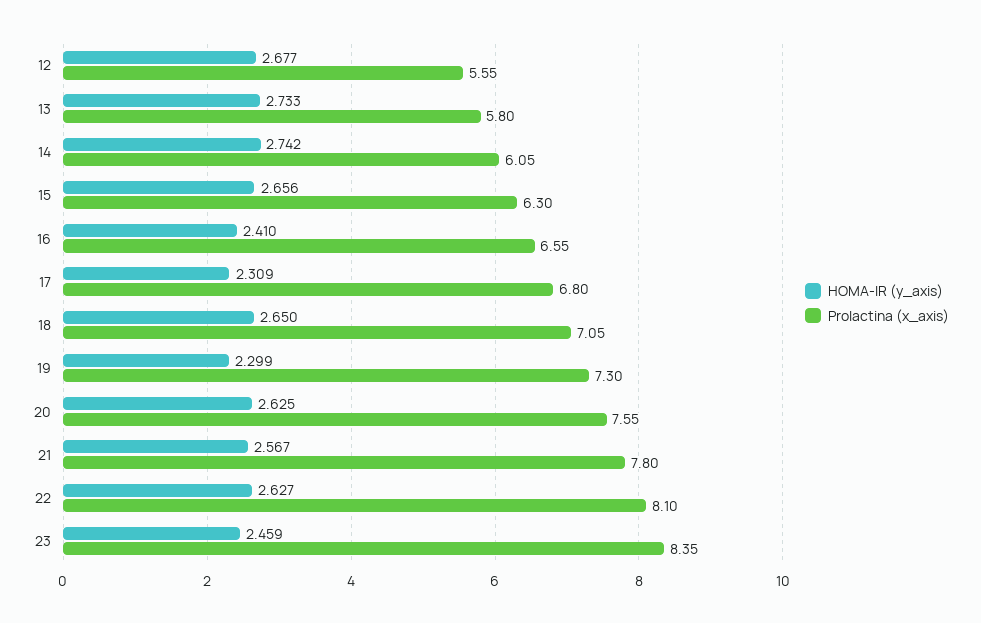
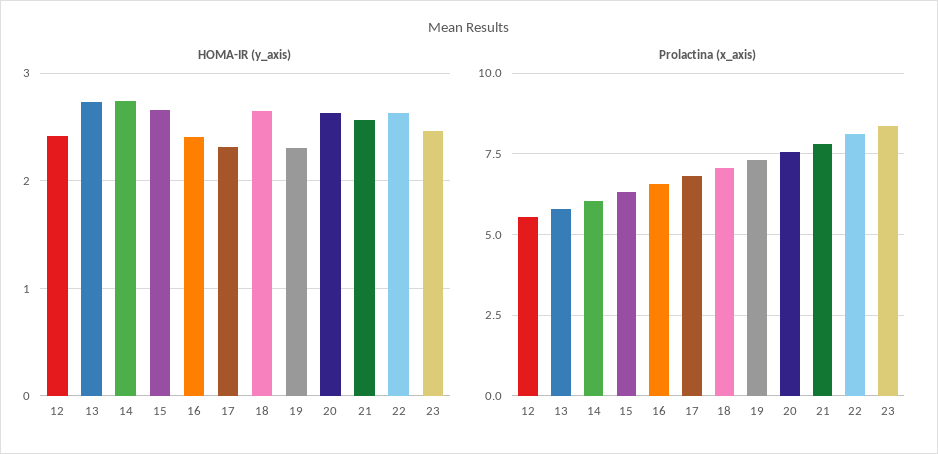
  {
    "HOMA-IR (y_axis)": {
-     "12": 2.677,
+     "12": 2.4,
      "13": 2.733,
      "14": 2.742,
      "15": 2.656,
      "16": 2.41,
      "17": 2.309,
      "18": 2.65,
      "19": 2.299,
      "20": 2.625,
      "21": 2.567,
      "22": 2.627,
      "23": 2.459
    },
    "Prolactina (x_axis)": {
      "12": 5.55,
      "13": 5.8,
      "14": 6.05,
      "15": 6.3,
      "16": 6.55,
      "17": 6.8,
      "18": 7.05,
      "19": 7.3,
      "20": 7.55,
      "21": 7.8,
      "22": 8.1,
      "23": 8.35
    }
  }

